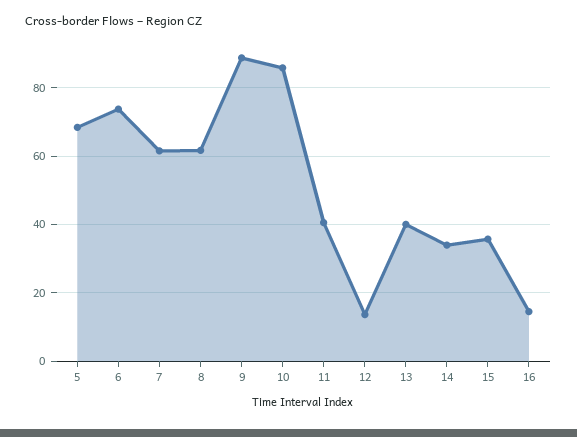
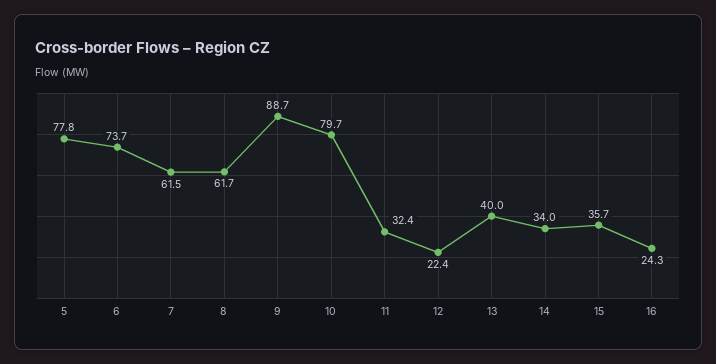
  {
-   "5": 68,
+   "5": 77.8,
    "6": 73.7,
    "7": 61.5,
    "8": 61.7,
    "9": 88.7,
-   "10": 86,
+   "10": 79.7,
-   "11": 40,
+   "11": 32.4,
-   "12": 14,
+   "12": 22.4,
    "13": 40,
    "14": 34,
    "15": 35.7,
-   "16": 14
+   "16": 24.3
  }

